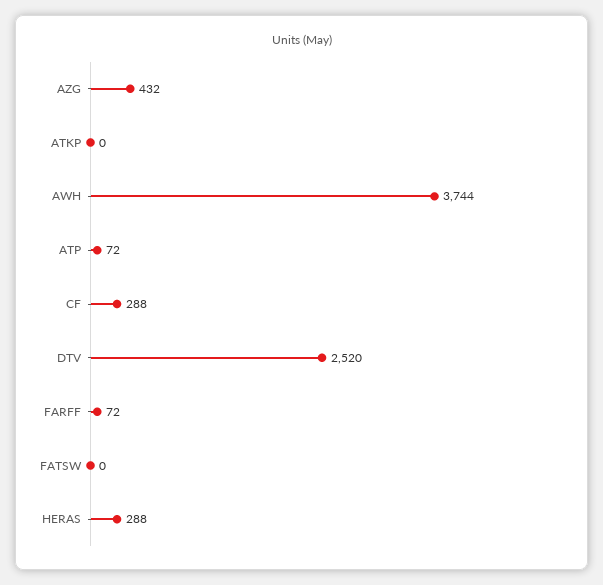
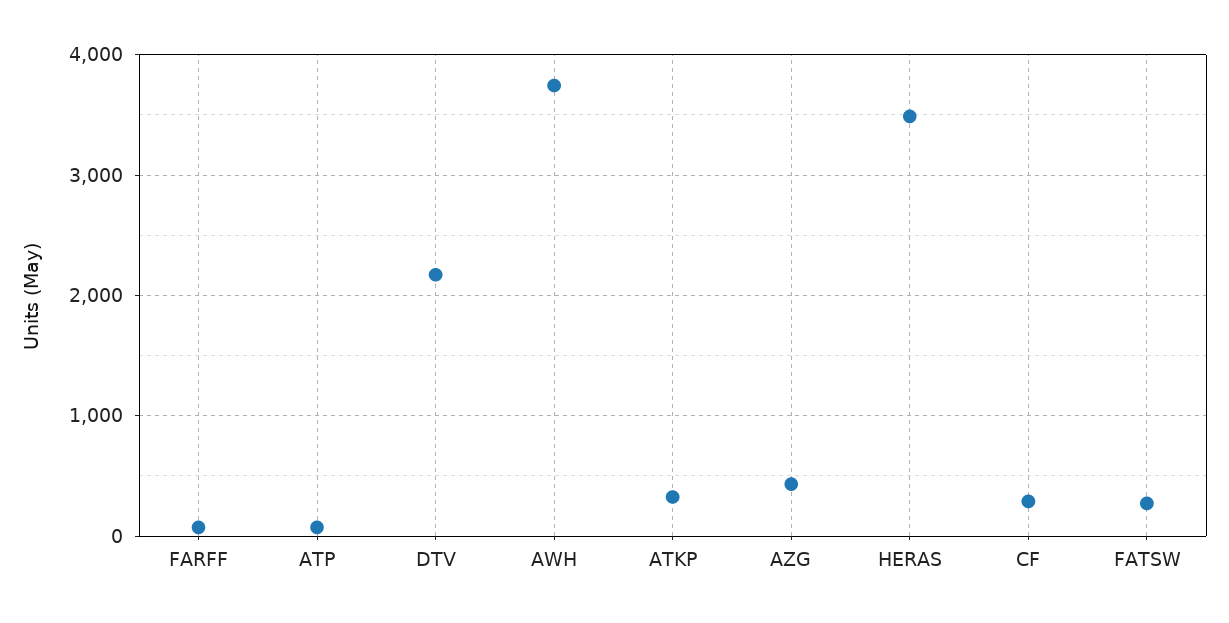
  {
    "AZG": 432,
-   "ATKP": 0,
+   "ATKP": 300,
    "AWH": 3744,
    "ATP": 72,
    "CF": 288,
-   "DTV": 2520,
+   "DTV": 2200,
    "FARFF": 72,
-   "FATSW": 0,
+   "FATSW": 300,
-   "HERAS": 288
+   "HERAS": 3500
  }

